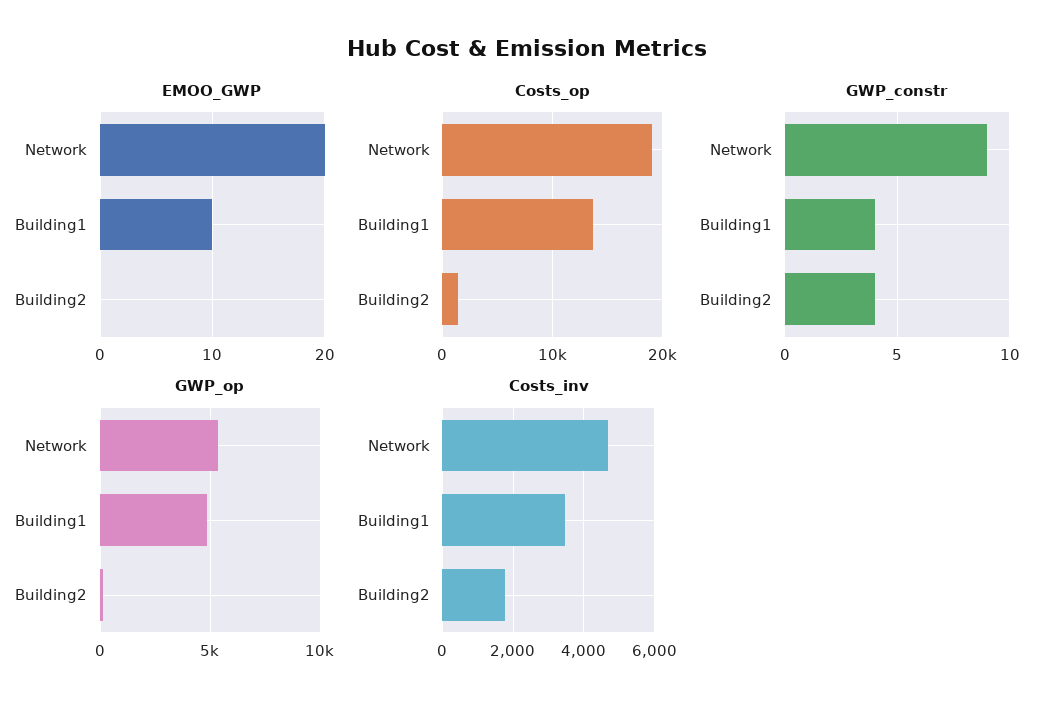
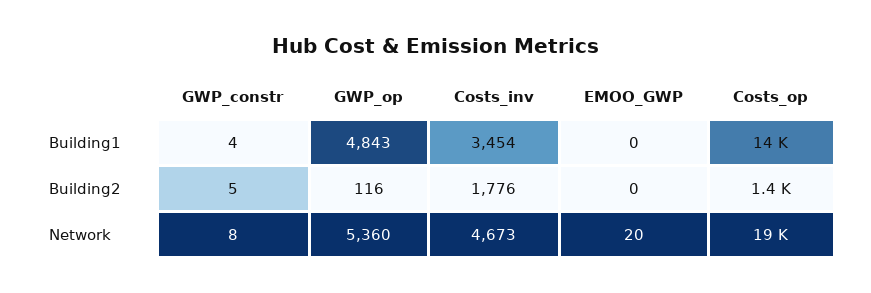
  {
    "EMOO_GWP": {
      "Network": 20,
-     "Building1": 10,
+     "Building1": 0,
      "Building2": 0
    },
    "Costs_op": {
      "Network": 19000,
      "Building1": 14000,
      "Building2": 1400
    },
    "GWP_constr": {
-     "Network": 9,
+     "Network": 8,
      "Building1": 4,
-     "Building2": 4
+     "Building2": 5
    },
    "GWP_op": {
      "Network": 5360,
      "Building1": 4843,
      "Building2": 116
    },
    "Costs_inv": {
      "Network": 4673,
      "Building1": 3454,
      "Building2": 1776
    }
  }

